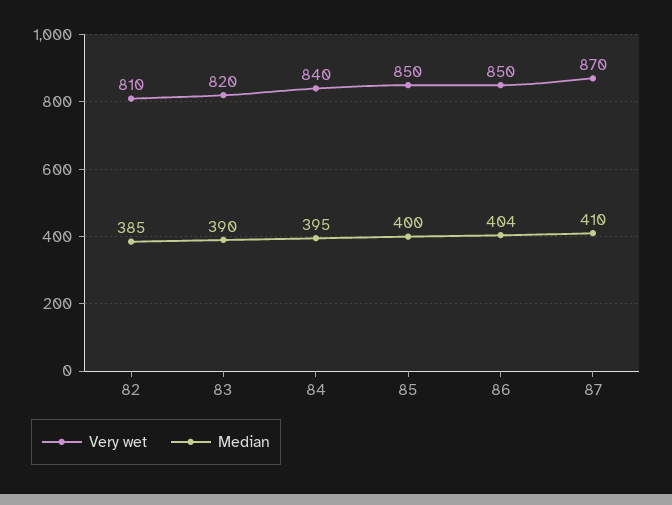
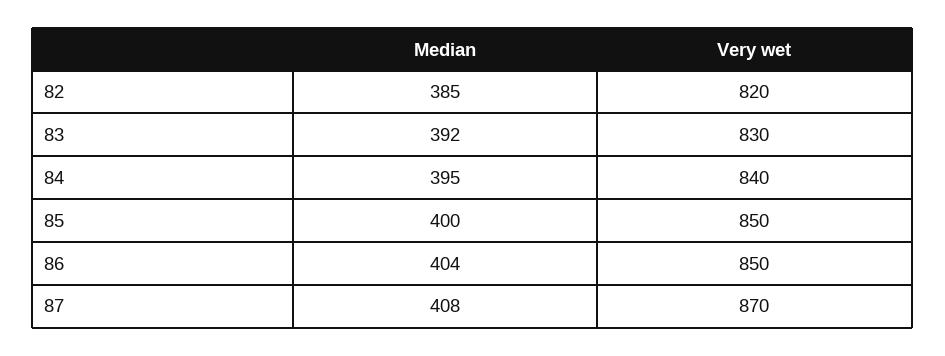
  {
    "Very wet": {
-     "82": 810,
+     "82": 820,
-     "83": 820,
+     "83": 830,
      "84": 840,
      "85": 850,
      "86": 850,
      "87": 870
    },
    "Median": {
      "82": 385,
-     "83": 390,
+     "83": 392,
      "84": 395,
      "85": 400,
      "86": 404,
-     "87": 410
+     "87": 408
    }
  }

